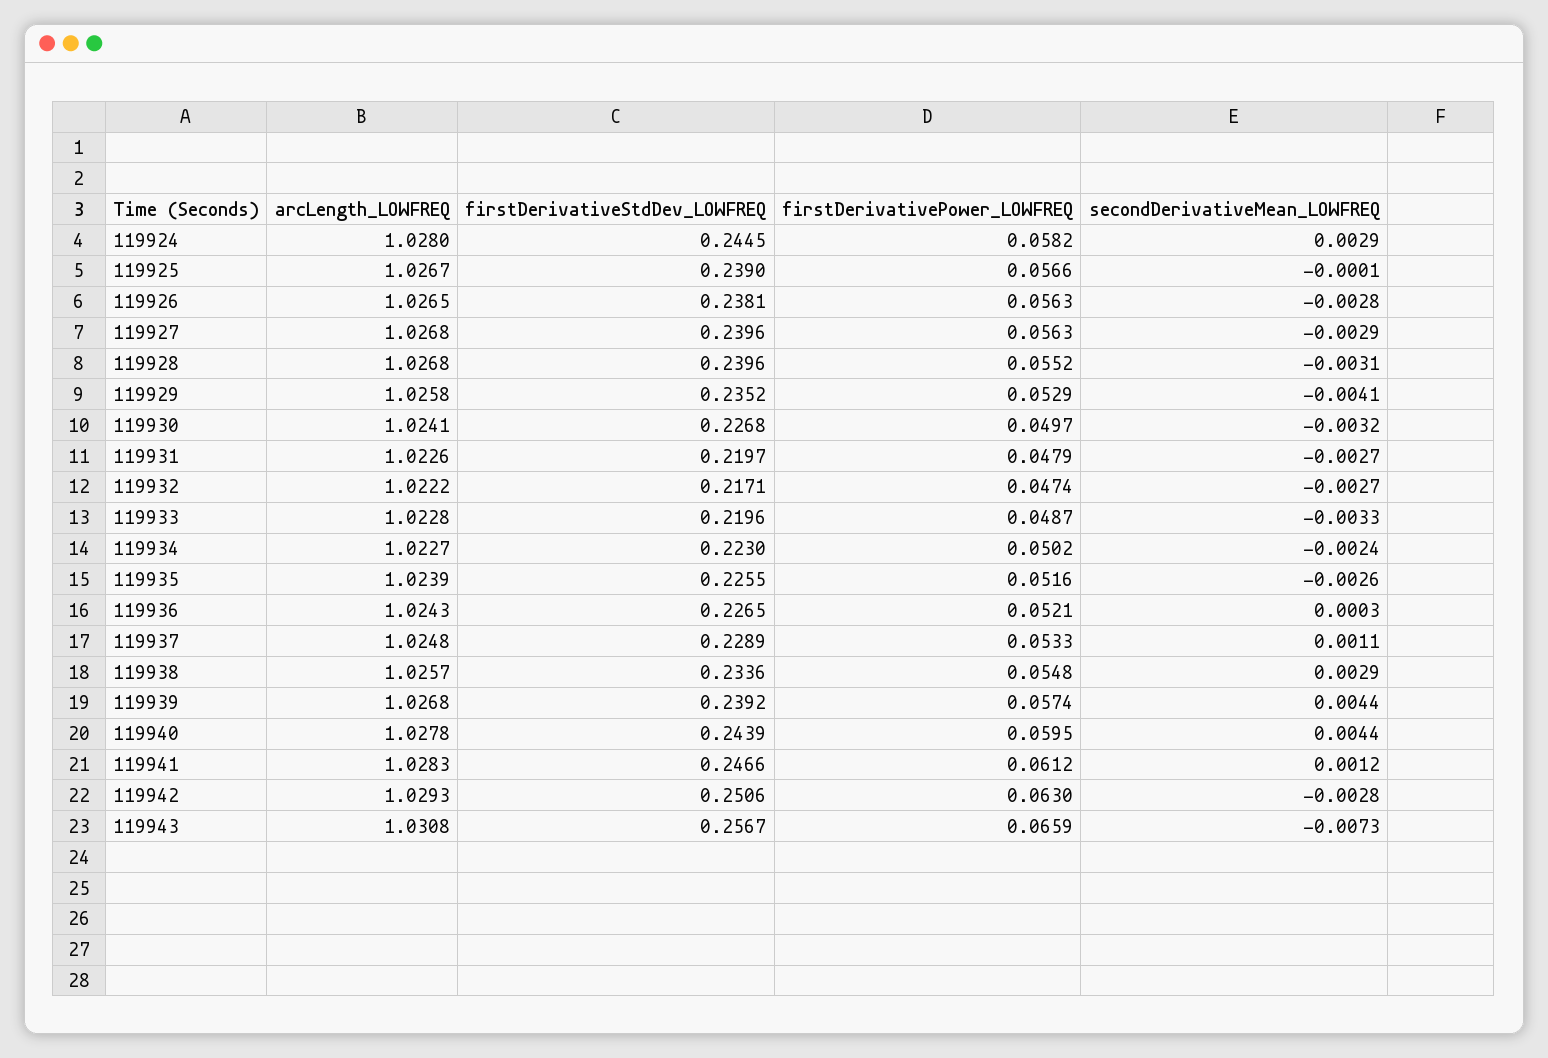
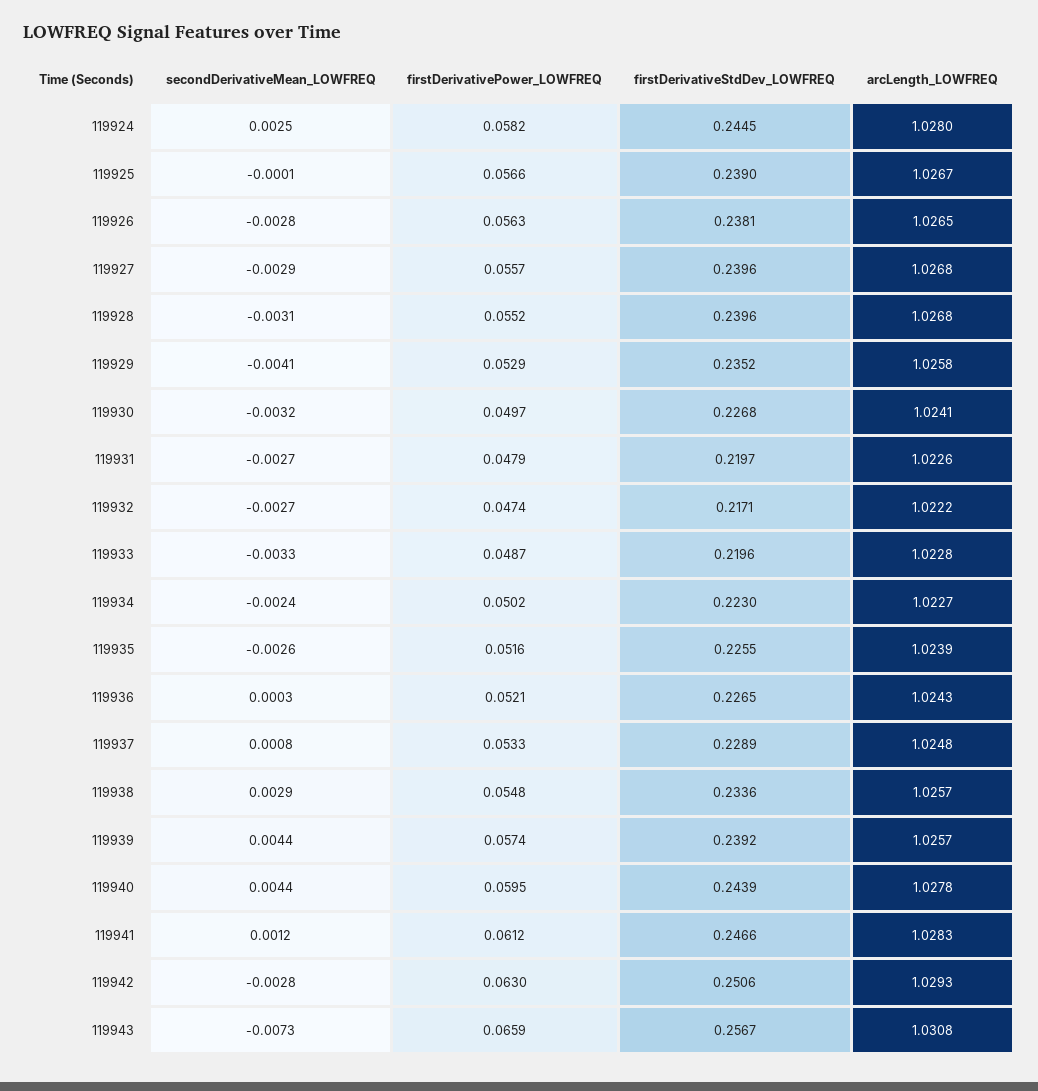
  {
    "arcLength_LOWFREQ": {
      "119924": 1.028,
      "119925": 1.0267,
      "119926": 1.0265,
      "119927": 1.0268,
      "119928": 1.0268,
      "119929": 1.0258,
      "119930": 1.0241,
      "119931": 1.0226,
      "119932": 1.0222,
      "119933": 1.0228,
      "119934": 1.0227,
      "119935": 1.0239,
      "119936": 1.0243,
      "119937": 1.0248,
      "119938": 1.0257,
-     "119939": 1.0268,
+     "119939": 1.0257,
      "119940": 1.0278,
      "119941": 1.0283,
      "119942": 1.0293,
      "119943": 1.0308
    },
    "firstDerivativeStdDev_LOWFREQ": {
      "119924": 0.2445,
      "119925": 0.239,
      "119926": 0.2381,
      "119927": 0.2396,
      "119928": 0.2396,
      "119929": 0.2352,
      "119930": 0.2268,
      "119931": 0.2197,
      "119932": 0.2171,
      "119933": 0.2196,
      "119934": 0.223,
      "119935": 0.2255,
      "119936": 0.2265,
      "119937": 0.2289,
      "119938": 0.2336,
      "119939": 0.2392,
      "119940": 0.2439,
      "119941": 0.2466,
      "119942": 0.2506,
      "119943": 0.2567
    },
    "firstDerivativePower_LOWFREQ": {
      "119924": 0.0582,
      "119925": 0.0566,
      "119926": 0.0563,
-     "119927": 0.0563,
+     "119927": 0.0557,
      "119928": 0.0552,
      "119929": 0.0529,
      "119930": 0.0497,
      "119931": 0.0479,
      "119932": 0.0474,
      "119933": 0.0487,
      "119934": 0.0502,
      "119935": 0.0516,
      "119936": 0.0521,
      "119937": 0.0533,
      "119938": 0.0548,
      "119939": 0.0574,
      "119940": 0.0595,
      "119941": 0.0612,
      "119942": 0.063,
      "119943": 0.0659
    },
    "secondDerivativeMean_LOWFREQ": {
-     "119924": 0.0029,
+     "119924": 0.0025,
      "119925": -0.0001,
      "119926": -0.0028,
      "119927": -0.0029,
      "119928": -0.0031,
      "119929": -0.0041,
      "119930": -0.0032,
      "119931": -0.0027,
      "119932": -0.0027,
      "119933": -0.0033,
      "119934": -0.0024,
      "119935": -0.0026,
      "119936": 0.0003,
-     "119937": 0.0011,
+     "119937": 0.0008,
      "119938": 0.0029,
      "119939": 0.0044,
      "119940": 0.0044,
      "119941": 0.0012,
      "119942": -0.0028,
      "119943": -0.0073
    }
  }

